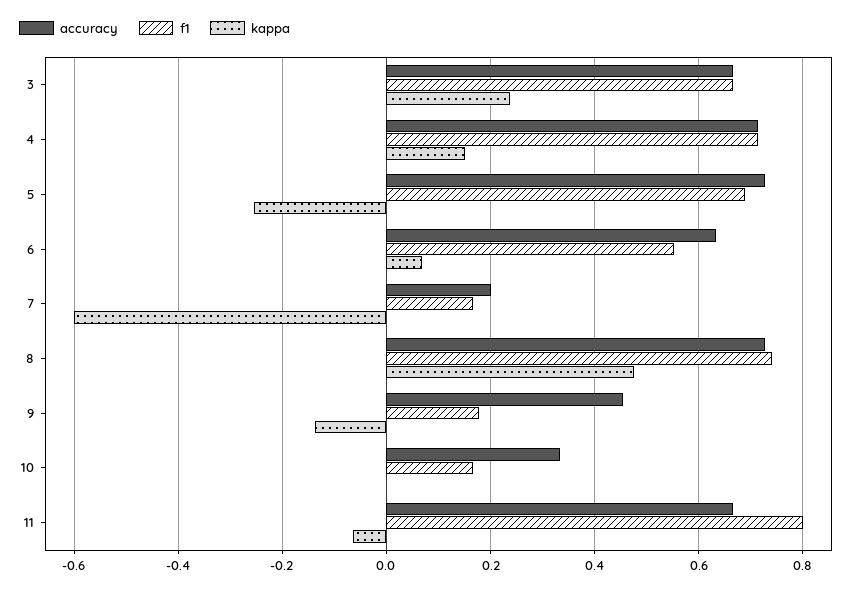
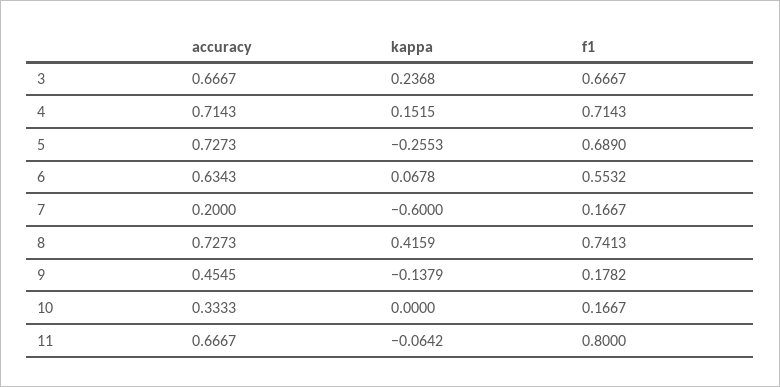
  {
    "accuracy": {
      "3": 0.6667,
      "4": 0.7143,
      "5": 0.7273,
      "6": 0.6343,
      "7": 0.2,
      "8": 0.7273,
      "9": 0.4545,
      "10": 0.3333,
      "11": 0.6667
    },
    "f1": {
      "3": 0.6667,
      "4": 0.7143,
      "5": 0.689,
      "6": 0.5532,
      "7": 0.1667,
      "8": 0.7413,
      "9": 0.1782,
      "10": 0.1667,
      "11": 0.8
    },
    "kappa": {
      "3": 0.2368,
      "4": 0.1515,
      "5": -0.2553,
      "6": 0.0678,
      "7": -0.6,
-     "8": 0.48,
+     "8": 0.4159,
      "9": -0.1379,
      "10": 0,
      "11": -0.0642
    }
  }

